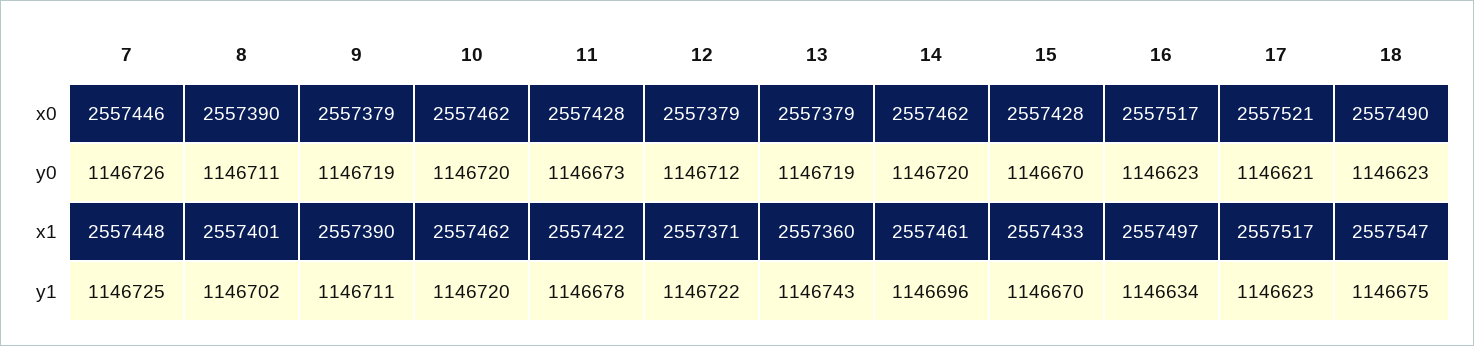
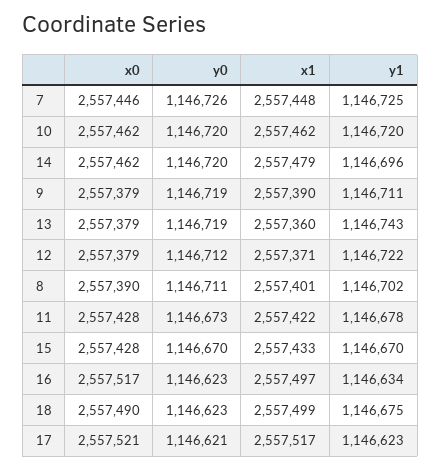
  {
    "7": {
      "x0": 2557446,
      "y0": 1146726,
      "x1": 2557448,
      "y1": 1146725
    },
    "8": {
      "x0": 2557390,
      "y0": 1146711,
      "x1": 2557401,
      "y1": 1146702
    },
    "9": {
      "x0": 2557379,
      "y0": 1146719,
      "x1": 2557390,
      "y1": 1146711
    },
    "10": {
      "x0": 2557462,
      "y0": 1146720,
      "x1": 2557462,
      "y1": 1146720
    },
    "11": {
      "x0": 2557428,
      "y0": 1146673,
      "x1": 2557422,
      "y1": 1146678
    },
    "12": {
      "x0": 2557379,
      "y0": 1146712,
      "x1": 2557371,
      "y1": 1146722
    },
    "13": {
      "x0": 2557379,
      "y0": 1146719,
      "x1": 2557360,
      "y1": 1146743
    },
    "14": {
      "x0": 2557462,
      "y0": 1146720,
-     "x1": 2557461,
+     "x1": 2557479,
      "y1": 1146696
    },
    "15": {
      "x0": 2557428,
      "y0": 1146670,
      "x1": 2557433,
      "y1": 1146670
    },
    "16": {
      "x0": 2557517,
      "y0": 1146623,
      "x1": 2557497,
      "y1": 1146634
    },
    "17": {
      "x0": 2557521,
      "y0": 1146621,
      "x1": 2557517,
      "y1": 1146623
    },
    "18": {
      "x0": 2557490,
      "y0": 1146623,
-     "x1": 2557547,
+     "x1": 2557499,
      "y1": 1146675
    }
  }

